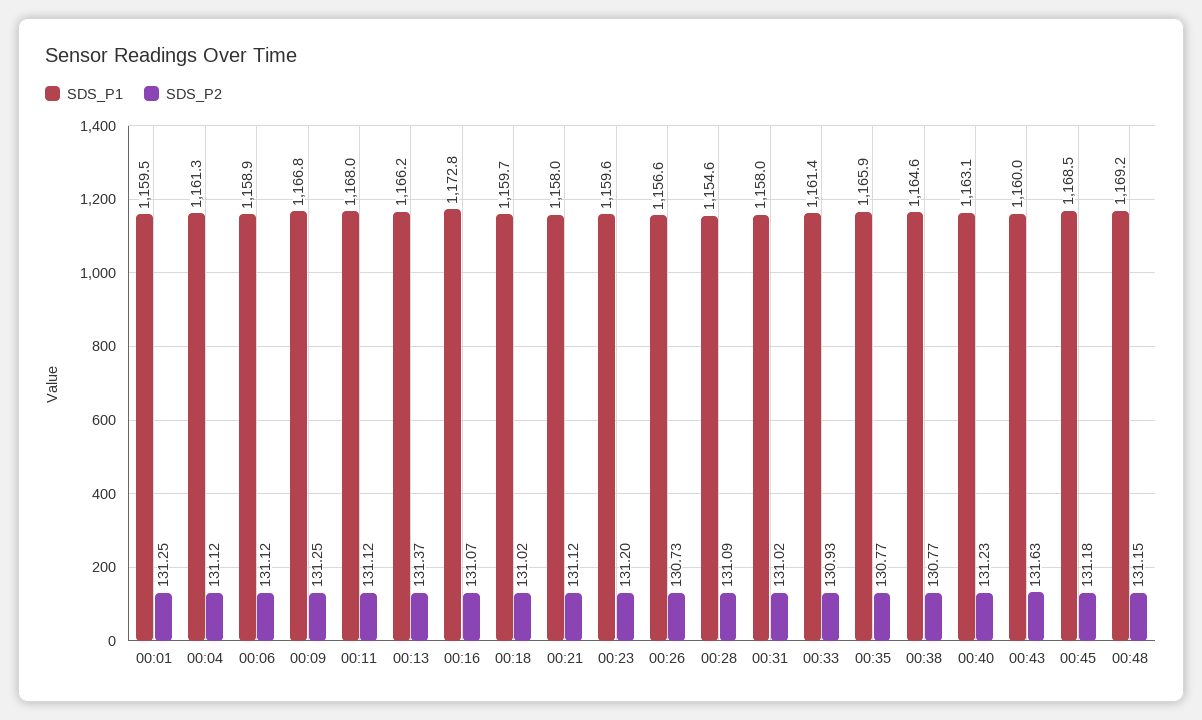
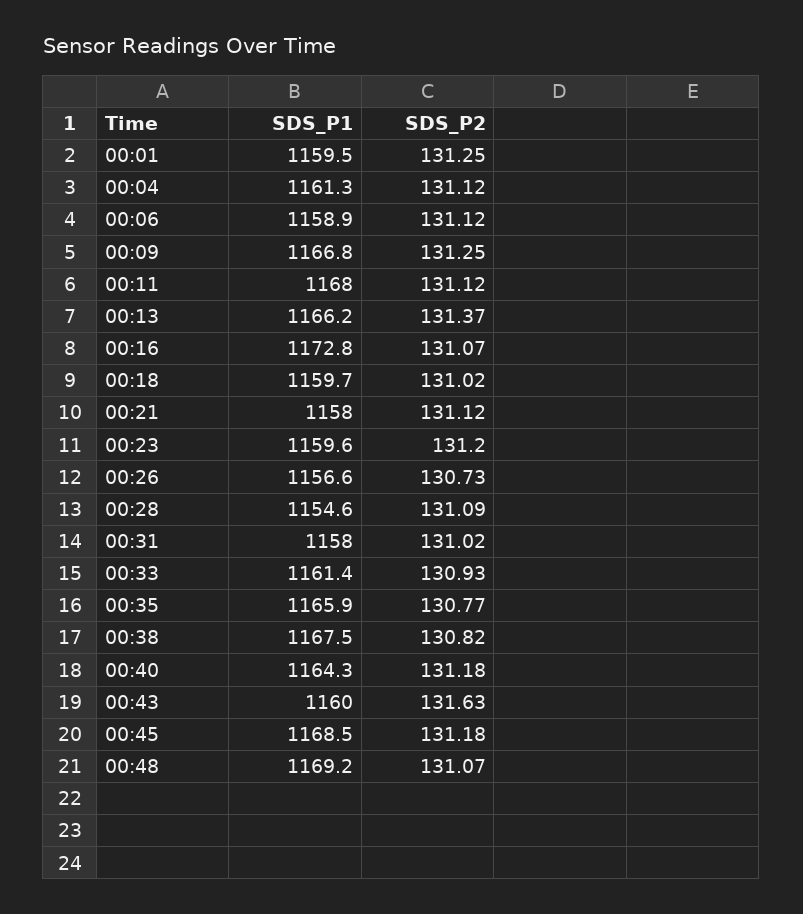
  {
    "SDS_P1": {
      "00:01": 1159.5,
      "00:04": 1161.3,
      "00:06": 1158.9,
      "00:09": 1166.8,
      "00:11": 1168,
      "00:13": 1166.2,
      "00:16": 1172.8,
      "00:18": 1159.7,
      "00:21": 1158,
      "00:23": 1159.6,
      "00:26": 1156.6,
      "00:28": 1154.6,
      "00:31": 1158,
      "00:33": 1161.4,
      "00:35": 1165.9,
-     "00:38": 1164.6,
+     "00:38": 1167.5,
-     "00:40": 1163.1,
+     "00:40": 1164.3,
      "00:43": 1160,
      "00:45": 1168.5,
      "00:48": 1169.2
    },
    "SDS_P2": {
      "00:01": 131.25,
      "00:04": 131.12,
      "00:06": 131.12,
      "00:09": 131.25,
      "00:11": 131.12,
      "00:13": 131.37,
      "00:16": 131.07,
      "00:18": 131.02,
      "00:21": 131.12,
      "00:23": 131.2,
      "00:26": 130.73,
      "00:28": 131.09,
      "00:31": 131.02,
      "00:33": 130.93,
      "00:35": 130.77,
-     "00:38": 130.77,
+     "00:38": 130.82,
-     "00:40": 131.23,
+     "00:40": 131.18,
      "00:43": 131.63,
      "00:45": 131.18,
-     "00:48": 131.15
+     "00:48": 131.07
    }
  }

